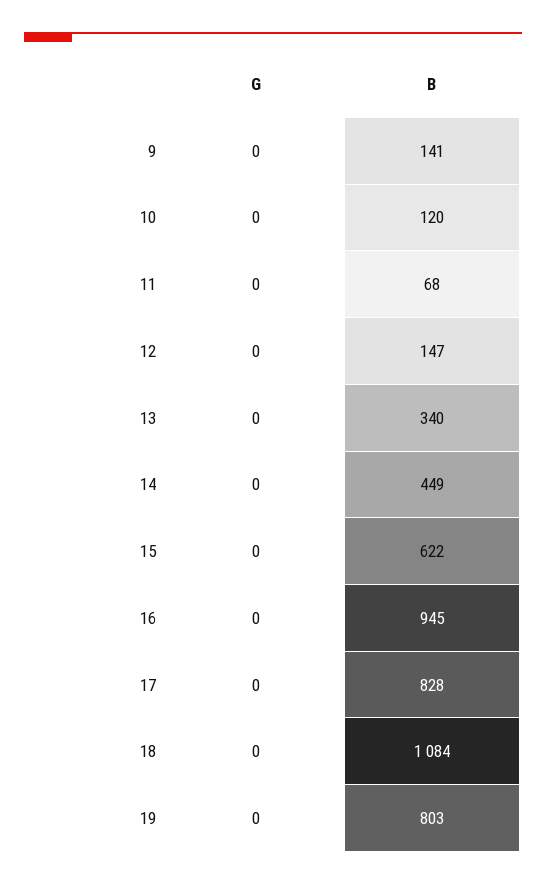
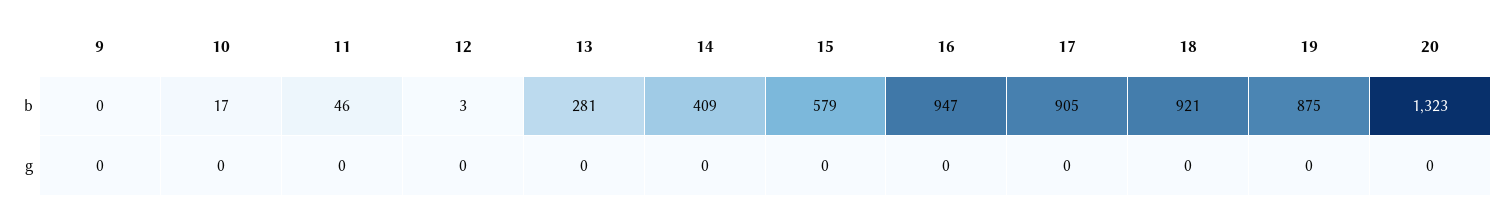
  {
    "G": {
      "9": 0,
      "10": 0,
      "11": 0,
      "12": 0,
      "13": 0,
      "14": 0,
      "15": 0,
      "16": 0,
      "17": 0,
      "18": 0,
-     "19": 0
+     "19": 0,
+     "20": 0
    },
    "B": {
-     "9": 141,
+     "9": 0,
-     "10": 120,
+     "10": 17,
-     "11": 68,
+     "11": 46,
-     "12": 147,
+     "12": 3,
-     "13": 340,
+     "13": 281,
-     "14": 449,
+     "14": 409,
-     "15": 622,
+     "15": 579,
-     "16": 945,
+     "16": 947,
-     "17": 828,
+     "17": 905,
-     "18": 1084,
+     "18": 921,
-     "19": 803
+     "19": 875,
+     "20": 1323
    }
  }

